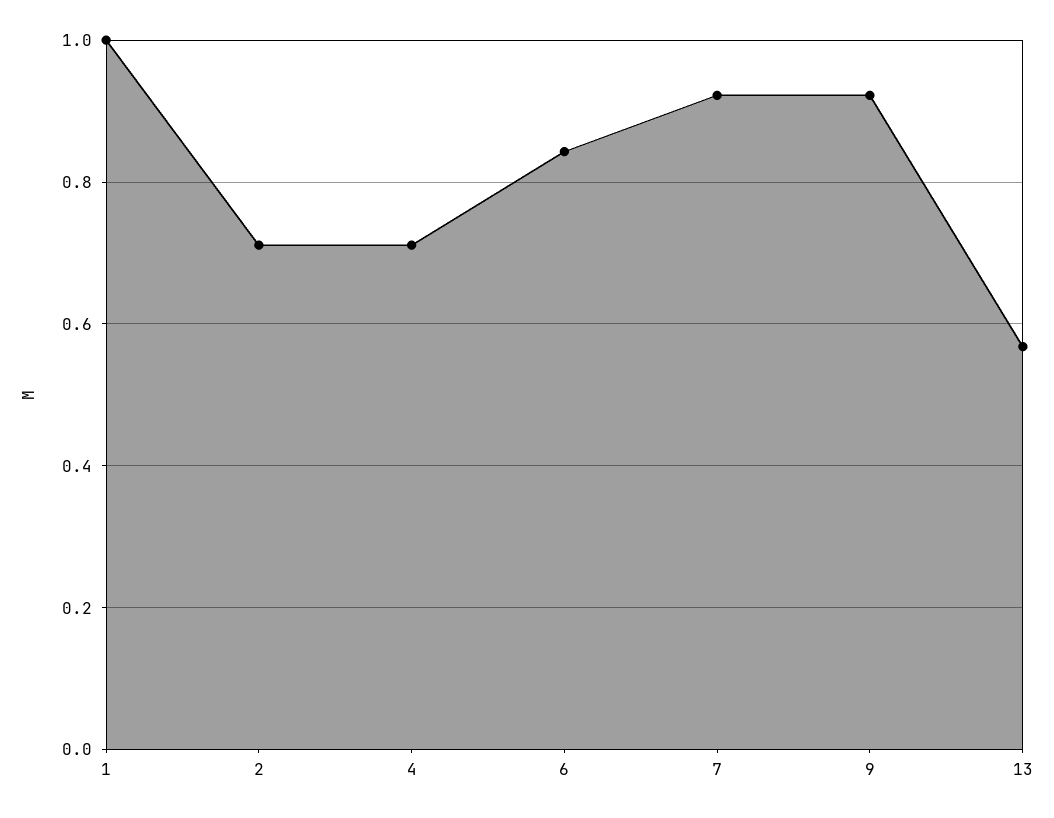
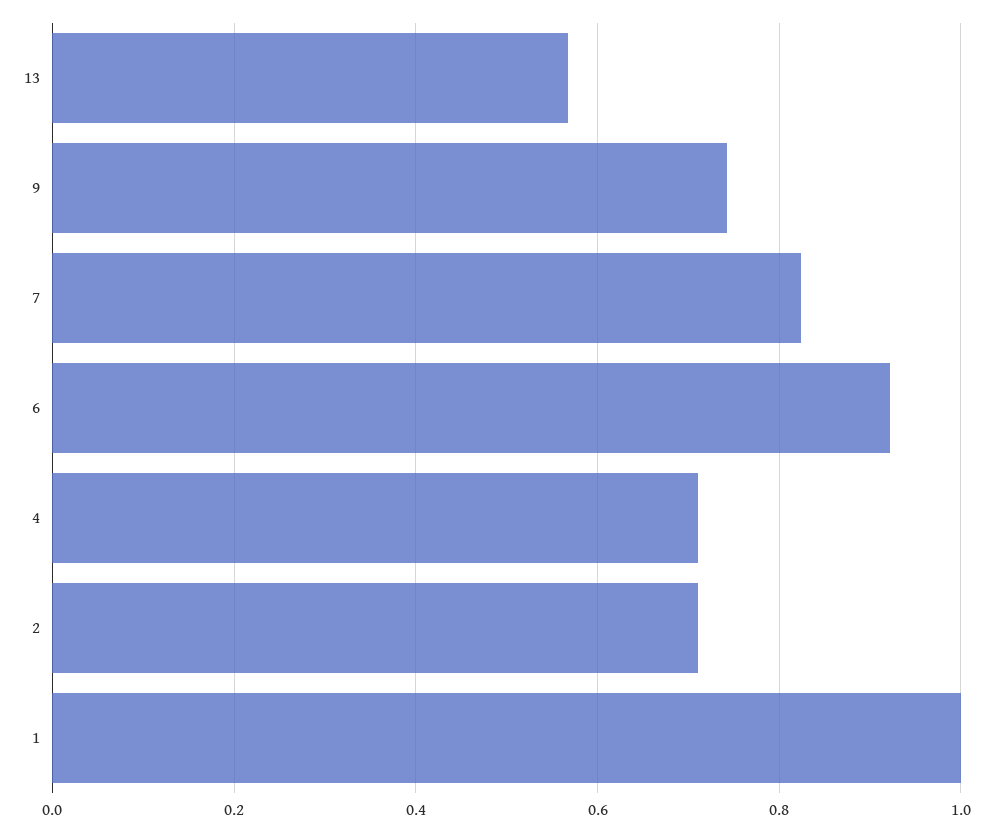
  {
    "1": 1,
    "2": 0.72,
    "4": 0.72,
-   "6": 0.84,
+   "6": 0.92,
-   "7": 0.92,
+   "7": 0.82,
-   "9": 0.92,
+   "9": 0.74,
    "13": 0.56
  }

